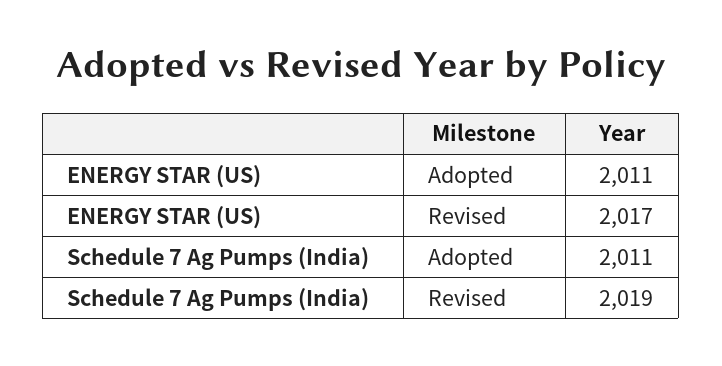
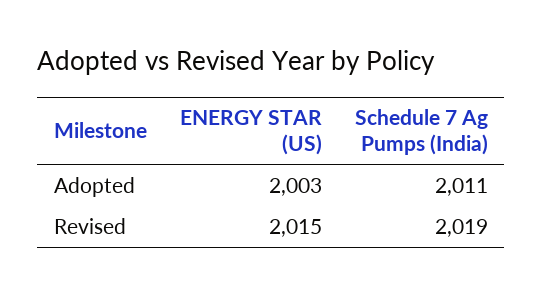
  {
    "ENERGY STAR (US)": {
-     "Adopted": 2011,
+     "Adopted": 2003,
-     "Revised": 2017
+     "Revised": 2015
    },
    "Schedule 7 Ag Pumps (India)": {
      "Adopted": 2011,
      "Revised": 2019
    }
  }

